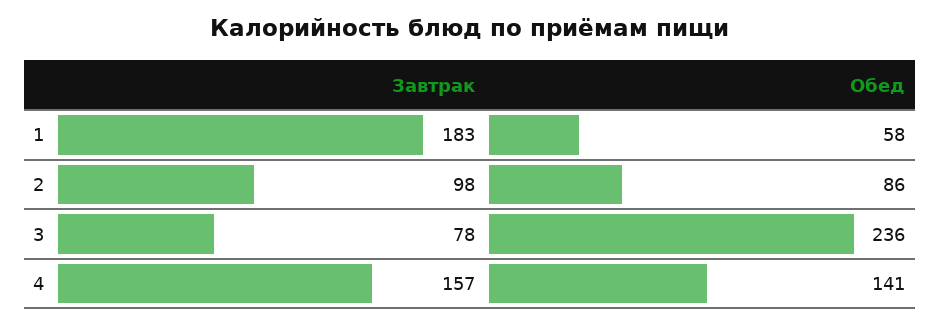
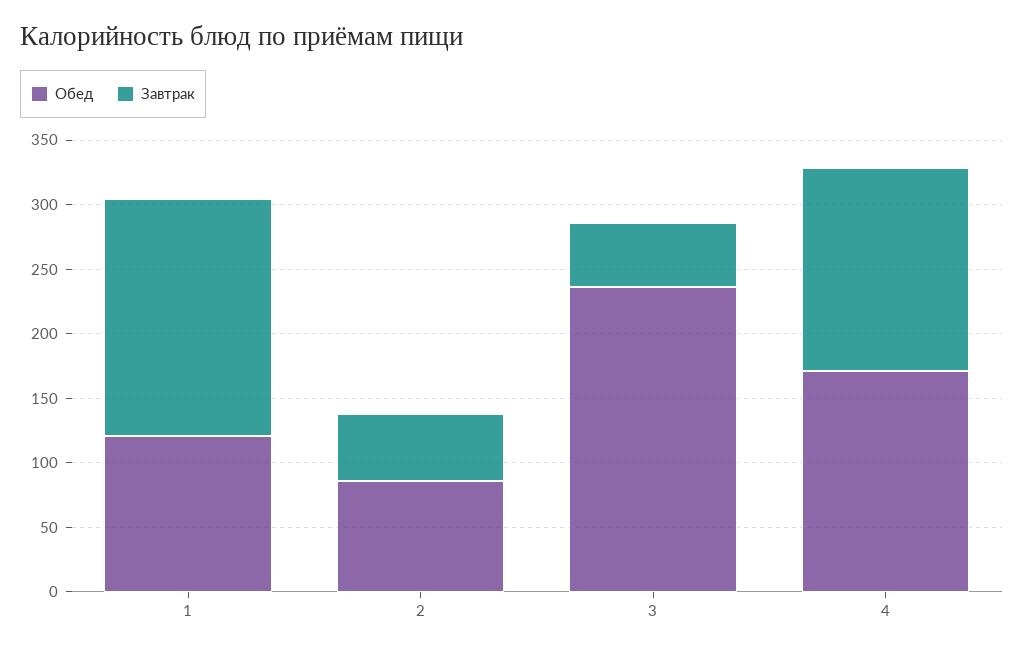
  {
    "Завтрак": {
      "1": 183,
-     "2": 98,
+     "2": 50,
-     "3": 78,
+     "3": 50,
      "4": 157
    },
    "Обед": {
-     "1": 58,
+     "1": 120,
      "2": 86,
      "3": 236,
-     "4": 141
+     "4": 170
    }
  }

